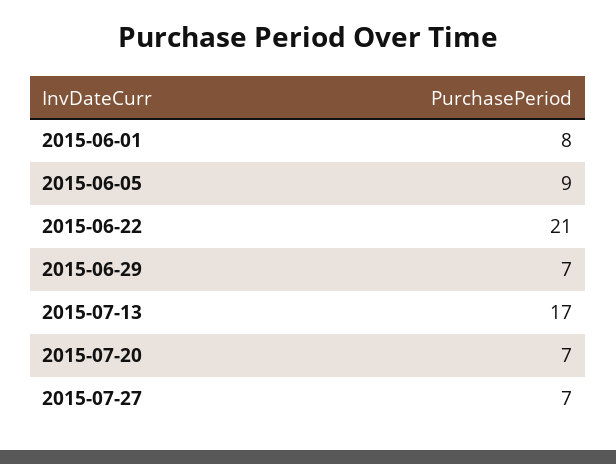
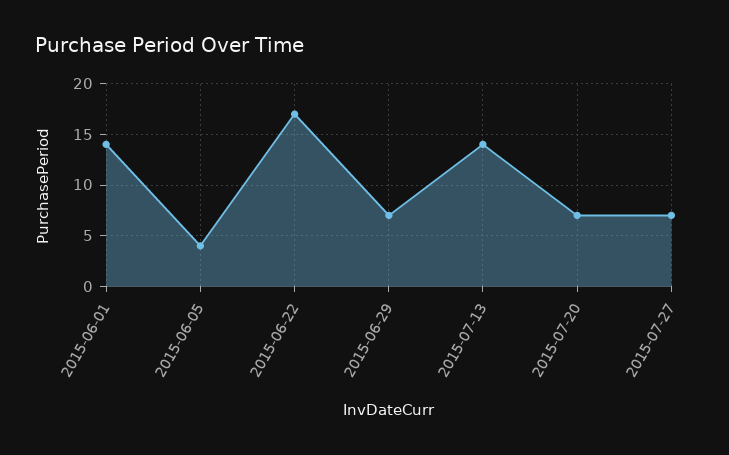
  {
-   "2015-06-01": 8,
+   "2015-06-01": 14,
-   "2015-06-05": 9,
+   "2015-06-05": 4,
-   "2015-06-22": 21,
+   "2015-06-22": 17,
    "2015-06-29": 7,
-   "2015-07-13": 17,
+   "2015-07-13": 14,
    "2015-07-20": 7,
    "2015-07-27": 7
  }

